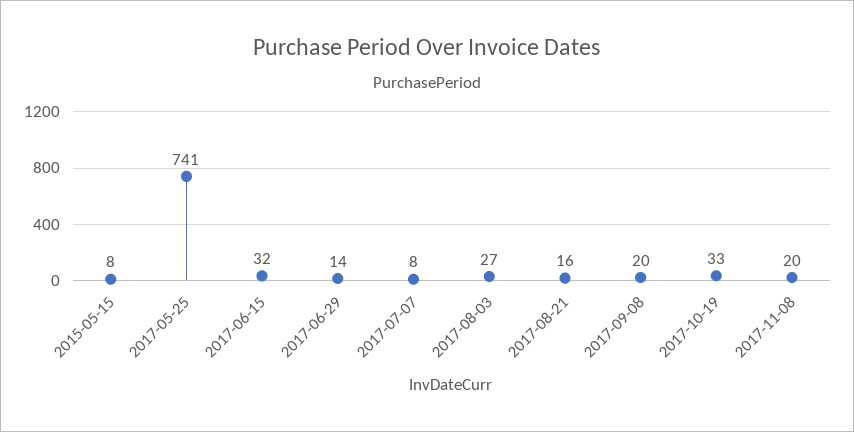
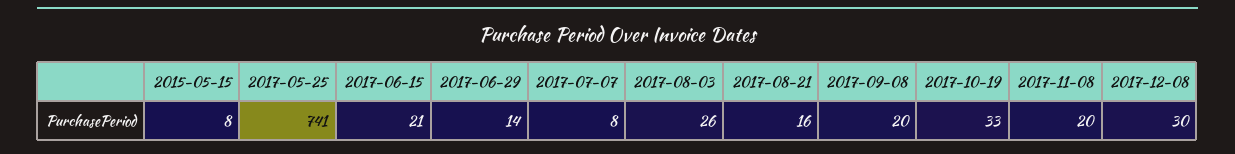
  {
    "2015-05-15": 8,
    "2017-05-25": 741,
-   "2017-06-15": 32,
+   "2017-06-15": 21,
    "2017-06-29": 14,
    "2017-07-07": 8,
-   "2017-08-03": 27,
+   "2017-08-03": 26,
    "2017-08-21": 16,
    "2017-09-08": 20,
    "2017-10-19": 33,
-   "2017-11-08": 20
+   "2017-11-08": 20,
+   "2017-12-08": 30
  }

